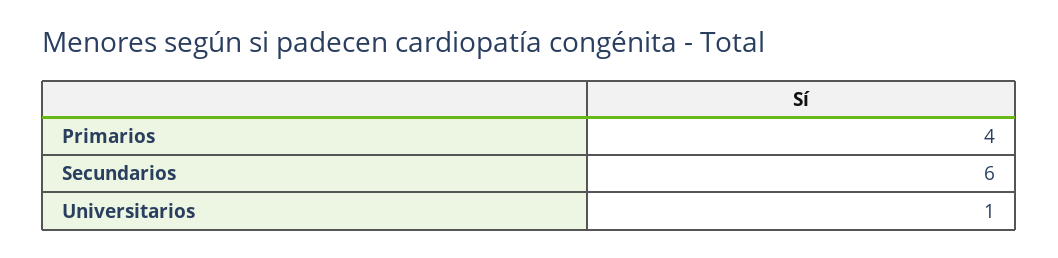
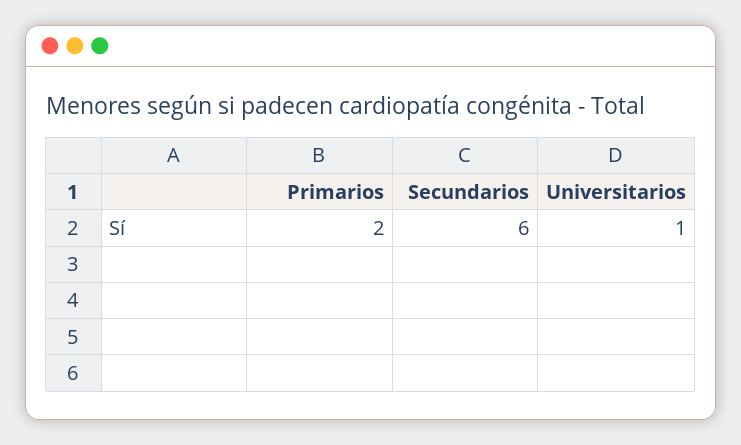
  {
-   "Primarios": 4,
+   "Primarios": 2,
    "Secundarios": 6,
    "Universitarios": 1
  }

